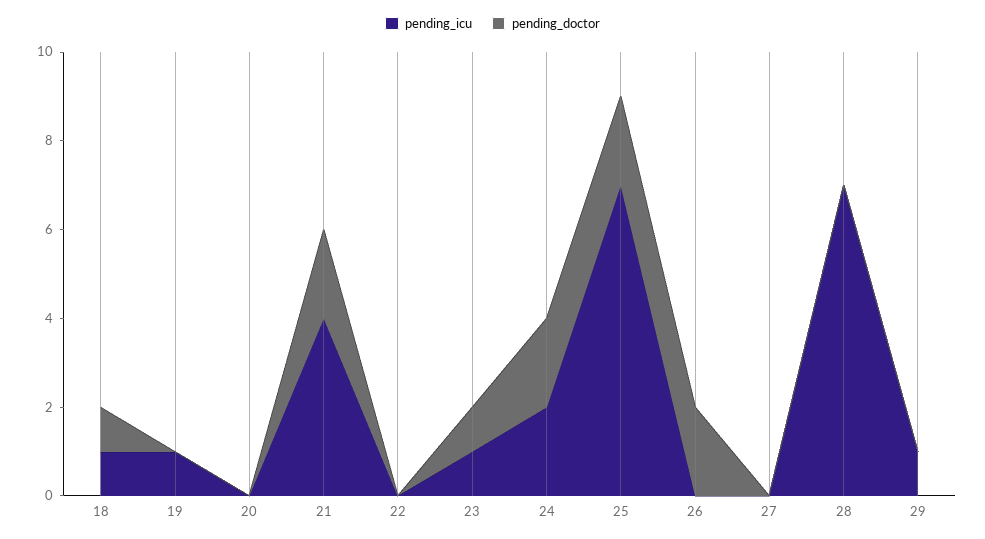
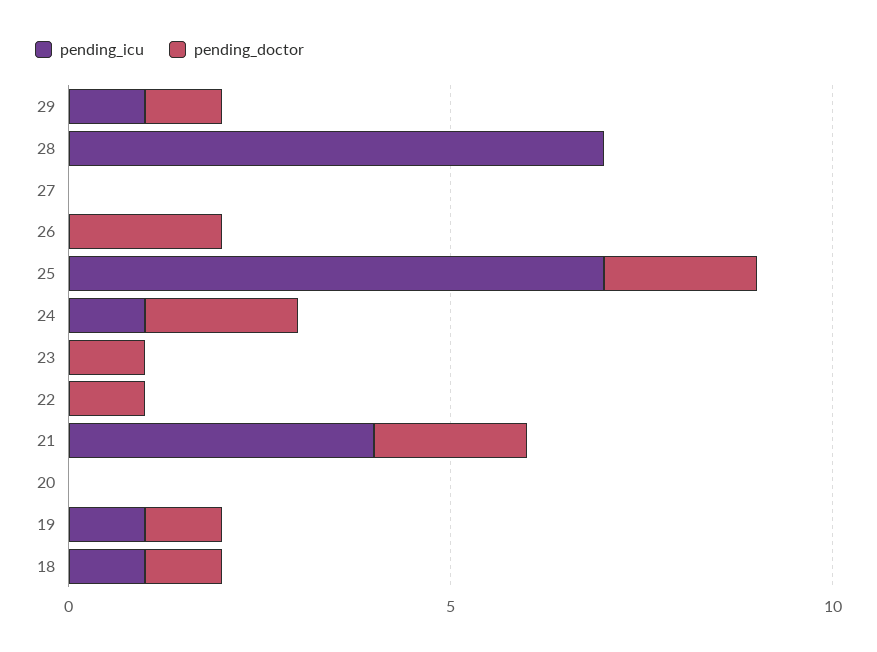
  {
    "pending_icu": {
      "18": 1,
      "19": 1,
      "20": 0,
      "21": 4,
      "22": 0,
-     "23": 1,
+     "23": 0,
-     "24": 2,
+     "24": 1,
      "25": 7,
      "26": 0,
      "27": 0,
      "28": 7,
      "29": 1
    },
    "pending_doctor": {
      "18": 1,
-     "19": 0,
+     "19": 1,
      "20": 0,
      "21": 2,
-     "22": 0,
+     "22": 1,
      "23": 1,
      "24": 2,
      "25": 2,
      "26": 2,
      "27": 0,
      "28": 0,
-     "29": 0
+     "29": 1
    }
  }

